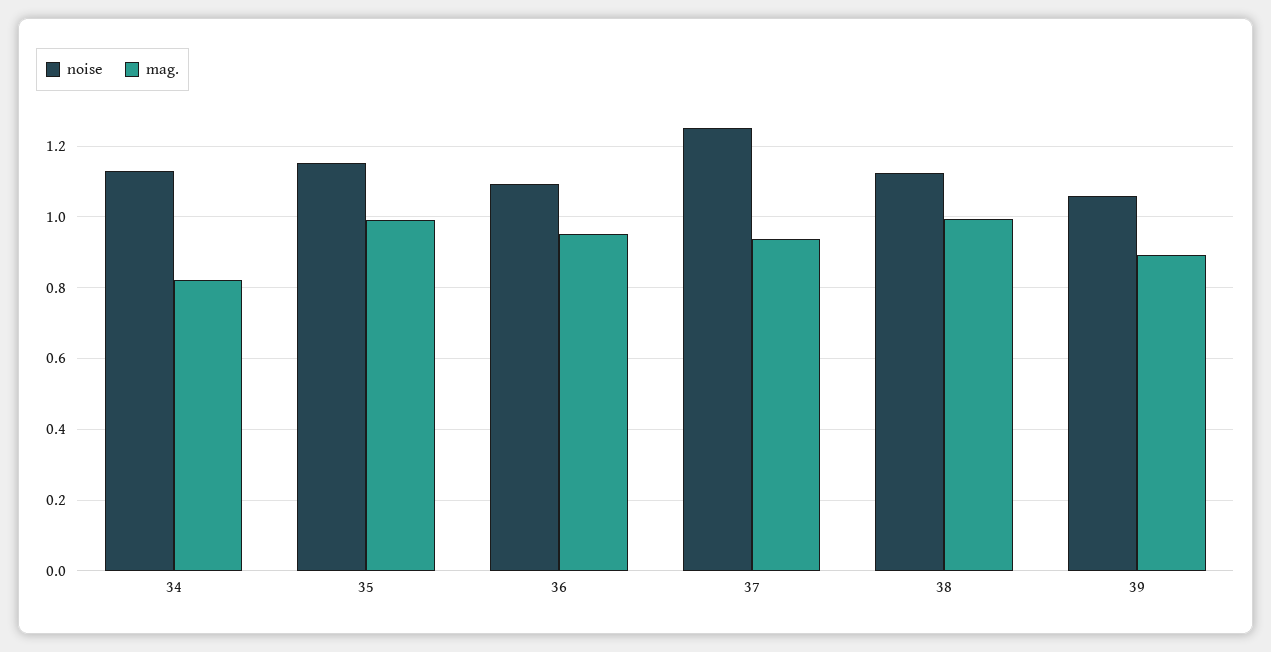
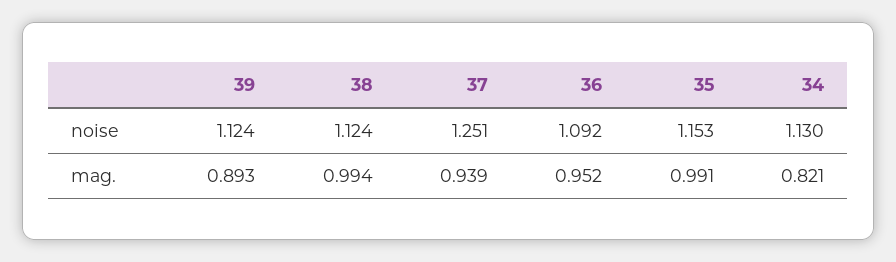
  {
    "noise": {
      "34": 1.13,
      "35": 1.153,
      "36": 1.092,
      "37": 1.251,
      "38": 1.124,
-     "39": 1.06
+     "39": 1.124
    },
    "mag.": {
      "34": 0.821,
      "35": 0.991,
      "36": 0.952,
      "37": 0.939,
      "38": 0.994,
      "39": 0.893
    }
  }

